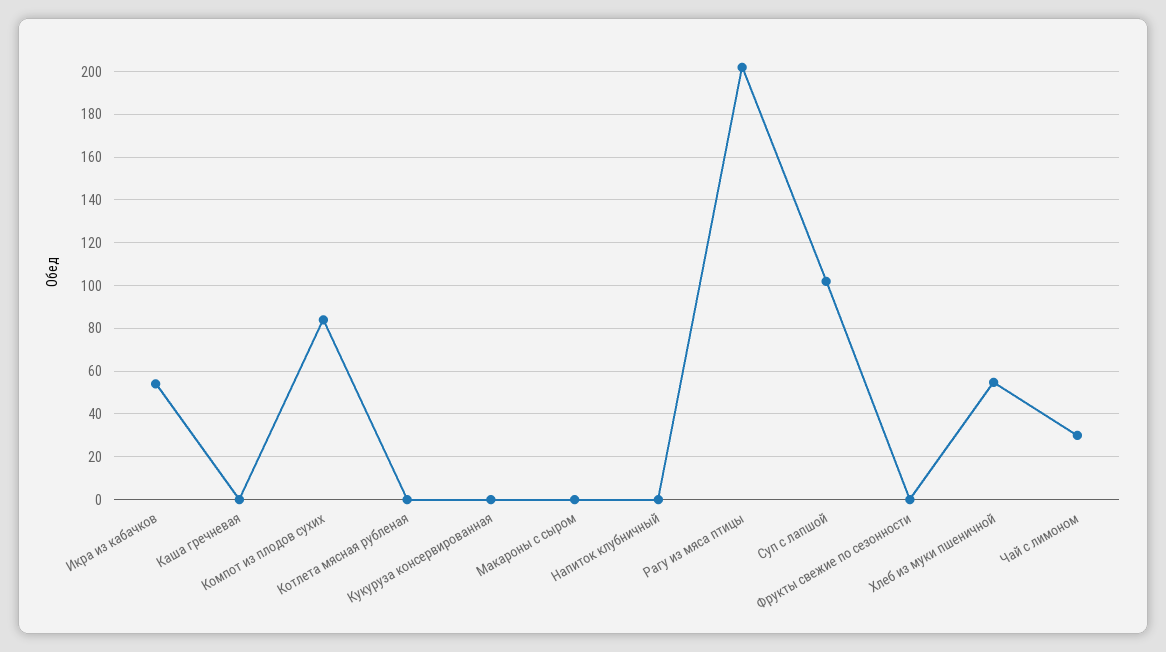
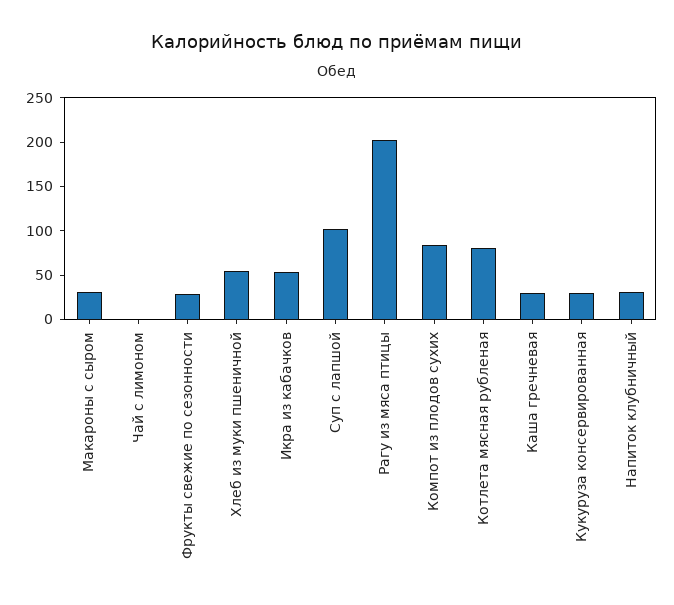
  {
    "Икра из кабачков": 55,
-   "Каша гречневая": 0,
+   "Каша гречневая": 30,
    "Компот из плодов сухих": 85,
-   "Котлета мясная рубленая": 0,
+   "Котлета мясная рубленая": 80,
-   "Кукуруза консервированная": 0,
+   "Кукуруза консервированная": 30,
-   "Макароны с сыром": 0,
+   "Макароны с сыром": 30,
-   "Напиток клубничный": 0,
+   "Напиток клубничный": 30,
    "Рагу из мяса птицы": 200,
    "Суп с лапшой": 100,
-   "Фрукты свежие по сезонности": 0,
+   "Фрукты свежие по сезонности": 30,
    "Хлеб из муки пшеничной": 55,
-   "Чай с лимоном": 30
+   "Чай с лимоном": 0
  }

